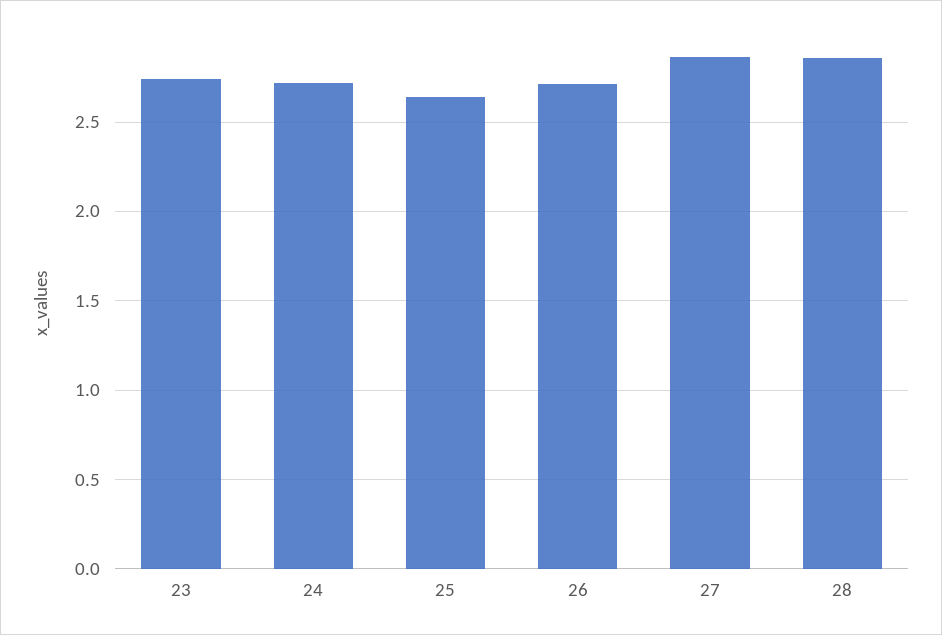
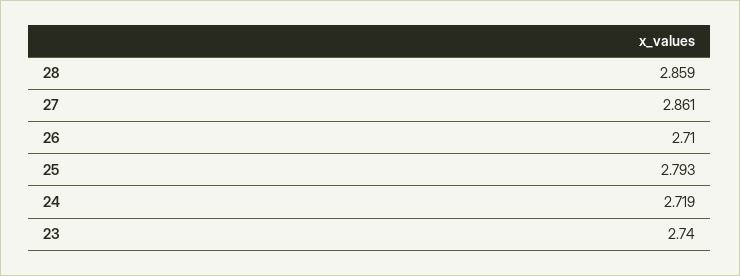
  {
    "23": 2.74,
    "24": 2.719,
-   "25": 2.65,
+   "25": 2.793,
    "26": 2.71,
    "27": 2.861,
    "28": 2.859
  }

